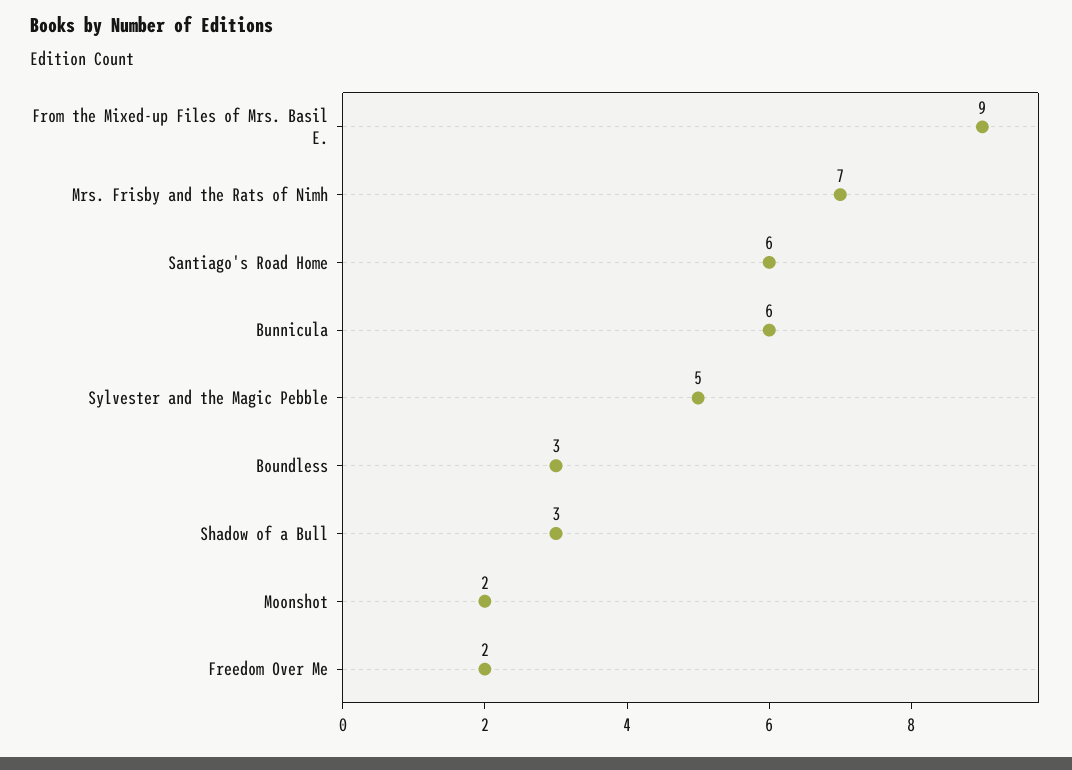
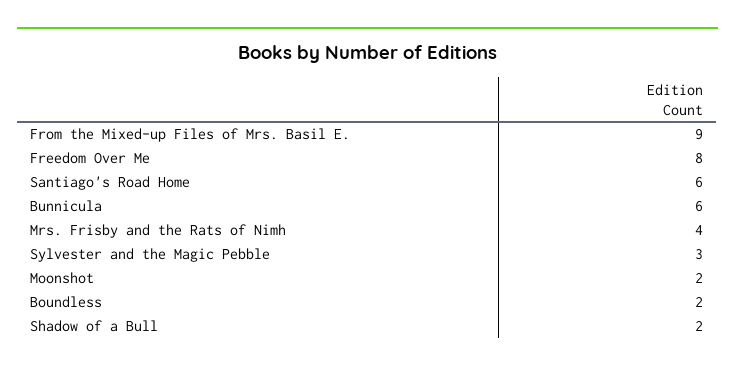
  {
    "From the Mixed-up Files of Mrs. Basil E.": 9,
-   "Mrs. Frisby and the Rats of Nimh": 7,
+   "Mrs. Frisby and the Rats of Nimh": 4,
    "Santiago's Road Home": 6,
    "Bunnicula": 6,
-   "Sylvester and the Magic Pebble": 5,
+   "Sylvester and the Magic Pebble": 3,
-   "Boundless": 3,
+   "Boundless": 2,
-   "Shadow of a Bull": 3,
+   "Shadow of a Bull": 2,
    "Moonshot": 2,
-   "Freedom Over Me": 2
+   "Freedom Over Me": 8
  }

